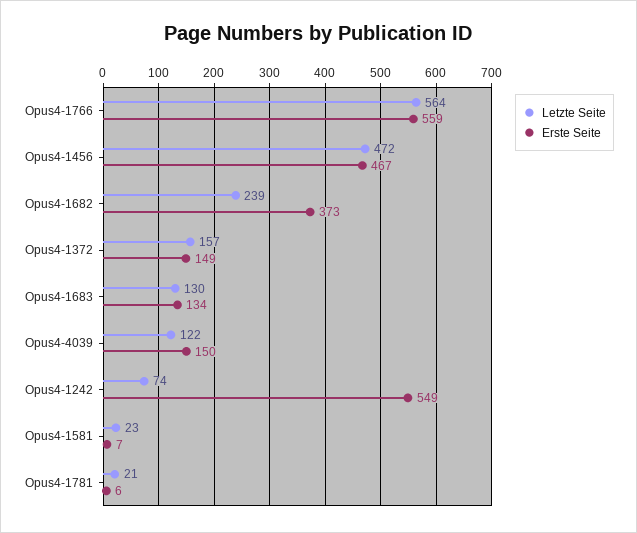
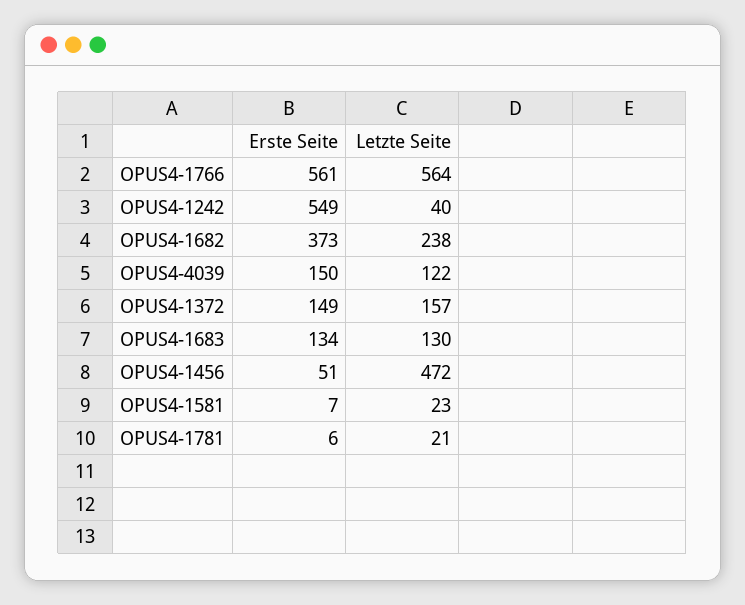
  {
    "Letzte Seite": {
      "Opus4-1766": 564,
      "Opus4-1456": 472,
-     "Opus4-1682": 239,
+     "Opus4-1682": 238,
      "Opus4-1372": 157,
      "Opus4-1683": 130,
      "Opus4-4039": 122,
-     "Opus4-1242": 74,
+     "Opus4-1242": 40,
      "Opus4-1581": 23,
      "Opus4-1781": 21
    },
    "Erste Seite": {
-     "Opus4-1766": 559,
+     "Opus4-1766": 561,
-     "Opus4-1456": 467,
+     "Opus4-1456": 51,
      "Opus4-1682": 373,
      "Opus4-1372": 149,
      "Opus4-1683": 134,
      "Opus4-4039": 150,
      "Opus4-1242": 549,
      "Opus4-1581": 7,
      "Opus4-1781": 6
    }
  }

